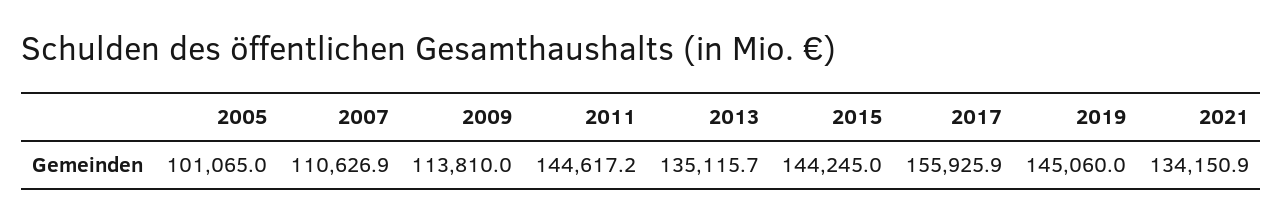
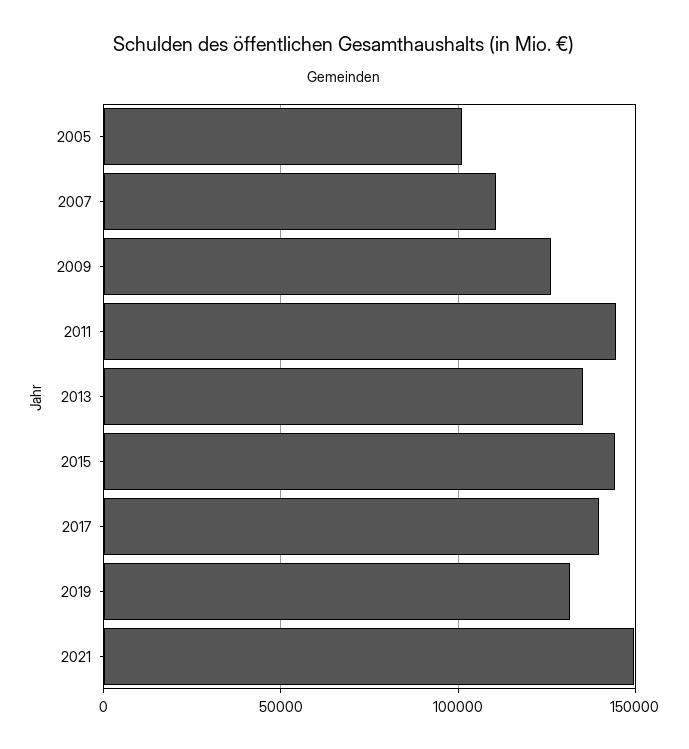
  {
    "2005": 101065,
    "2007": 110626.9,
-   "2009": 113810,
+   "2009": 125000,
    "2011": 144617.2,
    "2013": 135115.7,
    "2015": 144245,
-   "2017": 155925.9,
+   "2017": 140000,
-   "2019": 145060,
+   "2019": 130000,
-   "2021": 134150.9
+   "2021": 150000
  }

